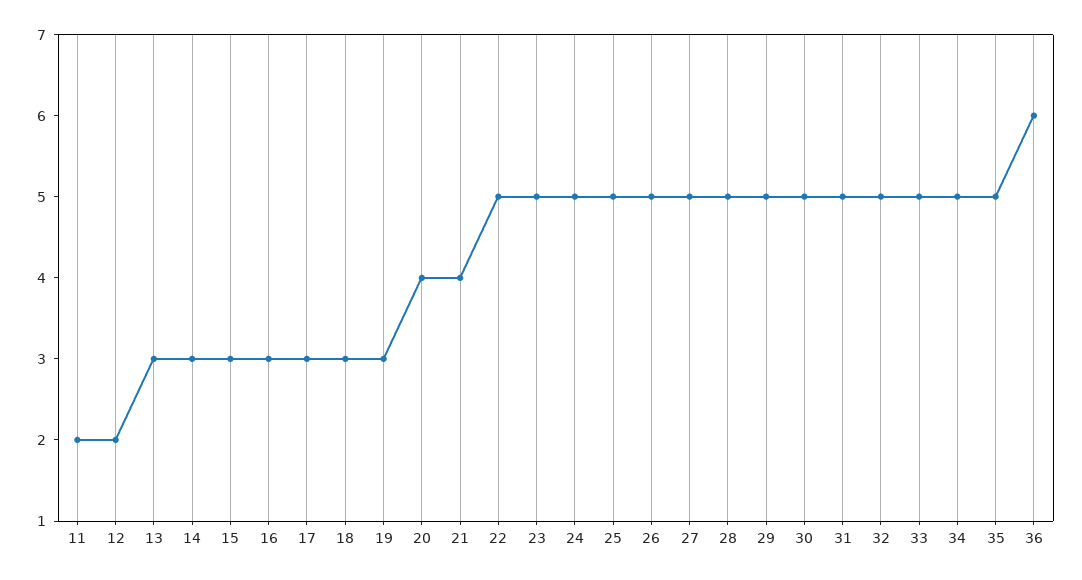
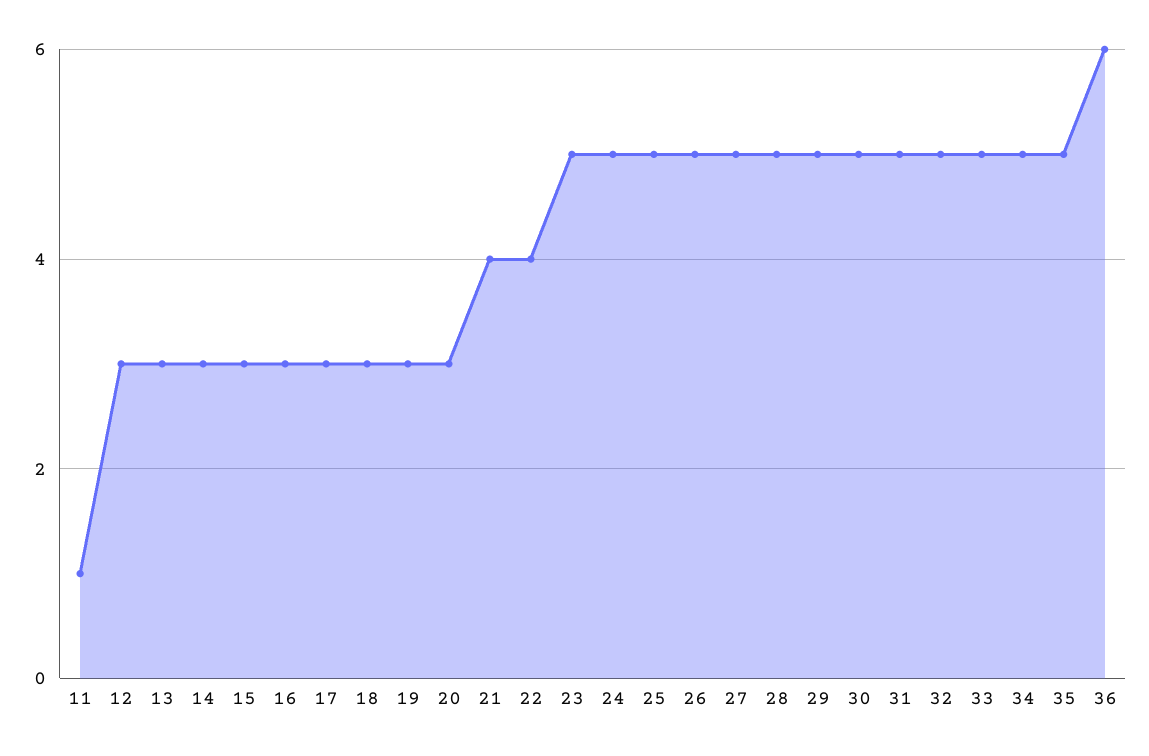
  {
-   "11": 2,
+   "11": 1,
-   "12": 2,
+   "12": 3,
    "13": 3,
    "14": 3,
    "15": 3,
    "16": 3,
    "17": 3,
    "18": 3,
    "19": 3,
-   "20": 4,
+   "20": 3,
    "21": 4,
-   "22": 5,
+   "22": 4,
    "23": 5,
    "24": 5,
    "25": 5,
    "26": 5,
    "27": 5,
    "28": 5,
    "29": 5,
    "30": 5,
    "31": 5,
    "32": 5,
    "33": 5,
    "34": 5,
    "35": 5,
    "36": 6
  }

